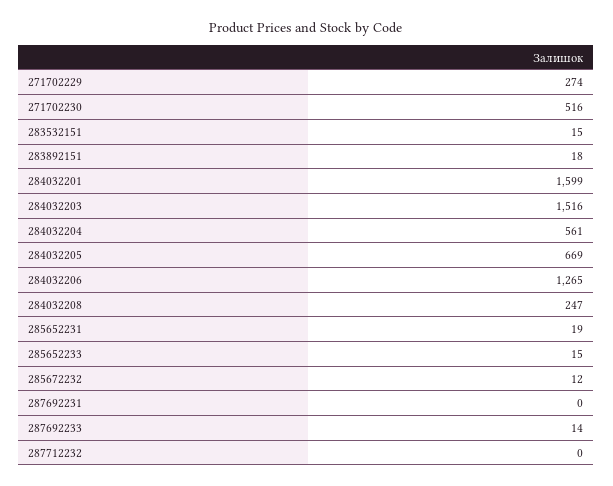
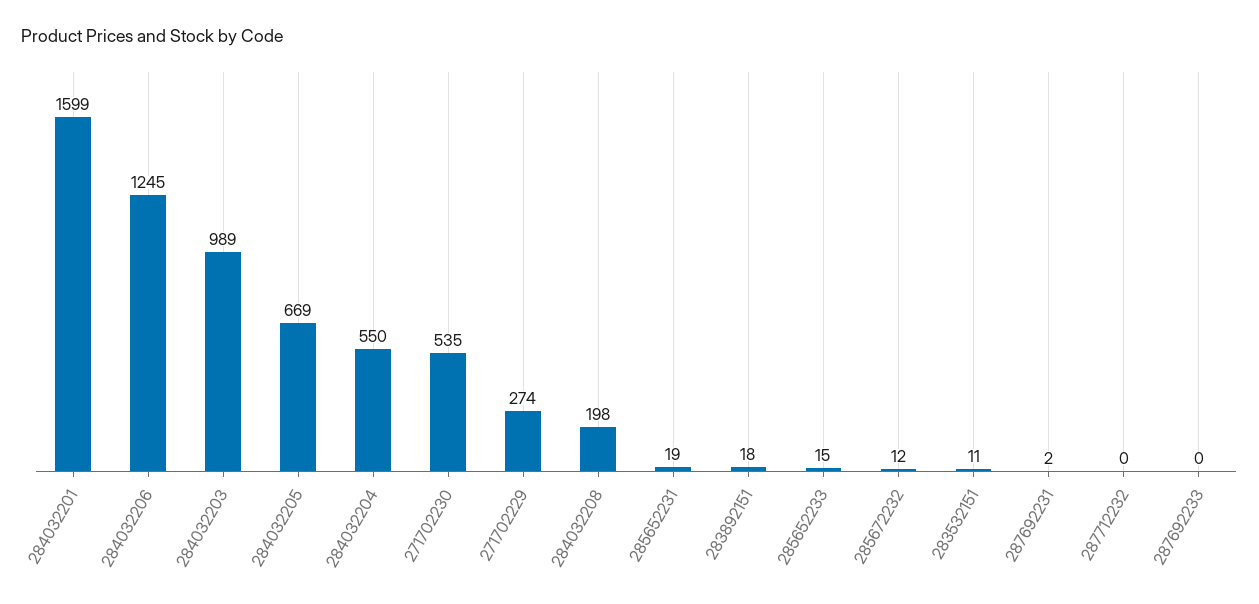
  {
    "271702229": 274,
-   "271702230": 516,
+   "271702230": 535,
-   "283532151": 15,
+   "283532151": 11,
    "283892151": 18,
    "284032201": 1599,
-   "284032203": 1516,
+   "284032203": 989,
-   "284032204": 561,
+   "284032204": 550,
    "284032205": 669,
-   "284032206": 1265,
+   "284032206": 1245,
-   "284032208": 247,
+   "284032208": 198,
    "285652231": 19,
    "285652233": 15,
    "285672232": 12,
-   "287692231": 0,
+   "287692231": 2,
-   "287692233": 14,
+   "287692233": 0,
    "287712232": 0
  }

